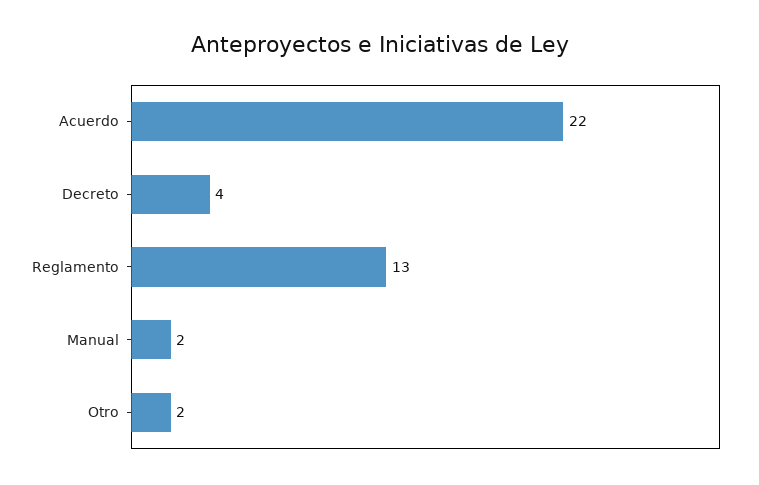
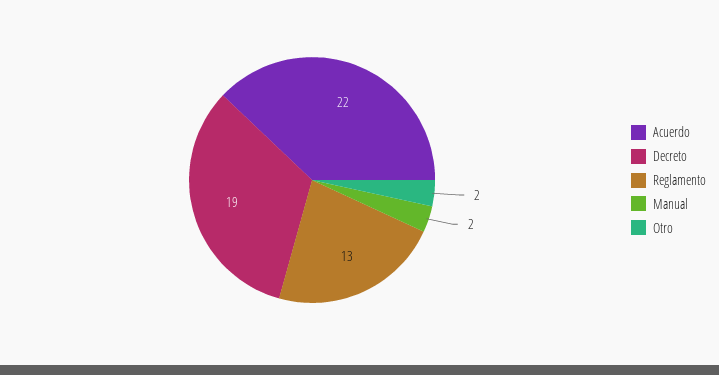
  {
    "Acuerdo": 22,
-   "Decreto": 4,
+   "Decreto": 19,
    "Reglamento": 13,
    "Manual": 2,
    "Otro": 2
  }

